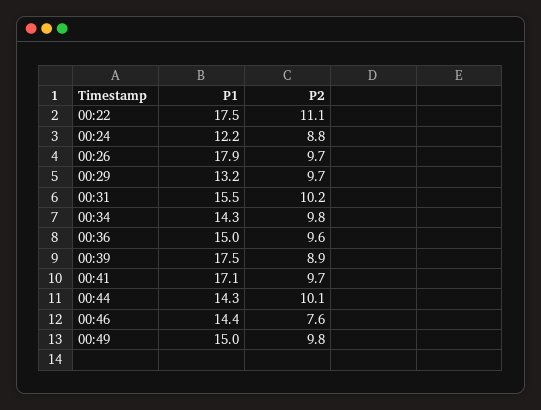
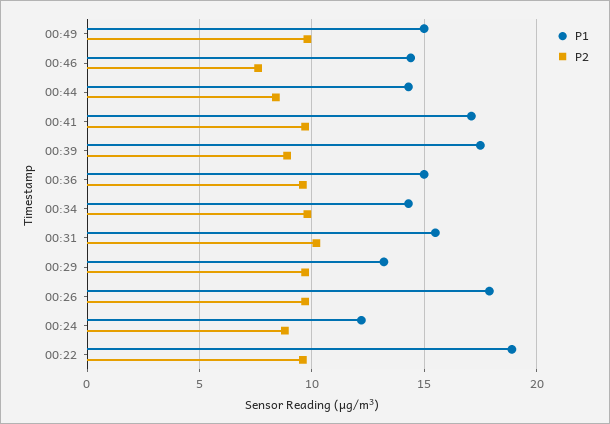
  {
    "P1": {
-     "00:22": 17.5,
+     "00:22": 19,
      "00:24": 12.2,
      "00:26": 17.9,
      "00:29": 13.2,
      "00:31": 15.5,
      "00:34": 14.3,
      "00:36": 15,
      "00:39": 17.5,
      "00:41": 17.1,
      "00:44": 14.3,
      "00:46": 14.4,
      "00:49": 15
    },
    "P2": {
-     "00:22": 11.1,
+     "00:22": 9.5,
      "00:24": 8.8,
      "00:26": 9.7,
      "00:29": 9.7,
      "00:31": 10.2,
      "00:34": 9.8,
      "00:36": 9.6,
      "00:39": 8.9,
      "00:41": 9.7,
-     "00:44": 10.1,
+     "00:44": 8.5,
      "00:46": 7.6,
      "00:49": 9.8
    }
  }

